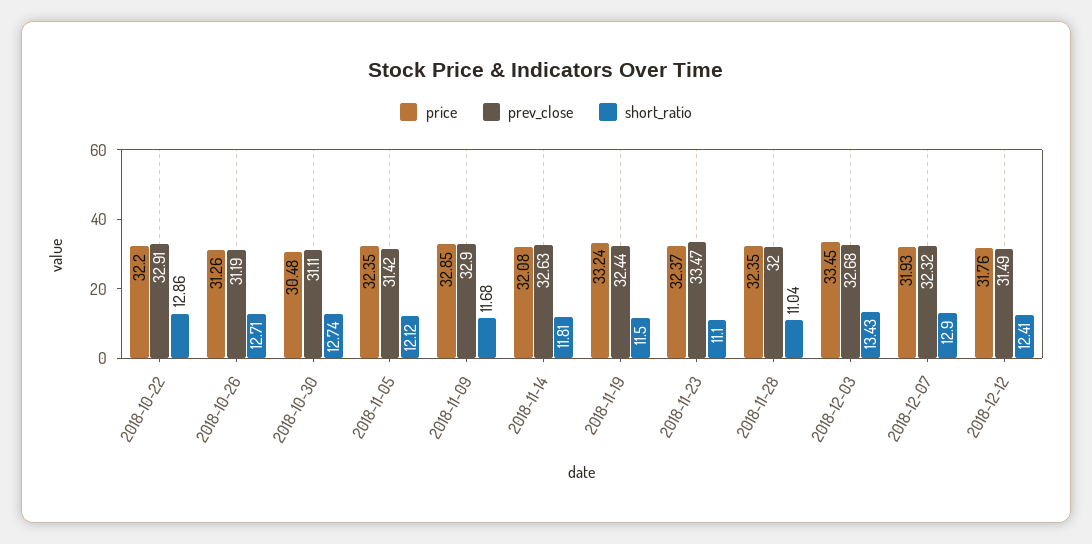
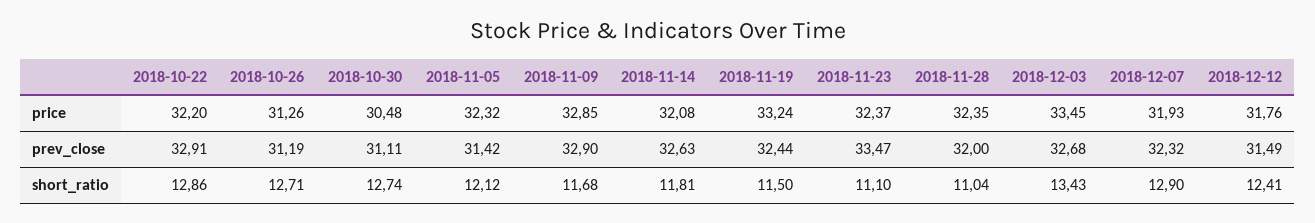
  {
    "price": {
      "2018-10-22": 32.2,
      "2018-10-26": 31.26,
      "2018-10-30": 30.48,
-     "2018-11-05": 32.35,
+     "2018-11-05": 32.32,
      "2018-11-09": 32.85,
      "2018-11-14": 32.08,
      "2018-11-19": 33.24,
      "2018-11-23": 32.37,
      "2018-11-28": 32.35,
      "2018-12-03": 33.45,
      "2018-12-07": 31.93,
      "2018-12-12": 31.76
    },
    "prev_close": {
      "2018-10-22": 32.91,
      "2018-10-26": 31.19,
      "2018-10-30": 31.11,
      "2018-11-05": 31.42,
      "2018-11-09": 32.9,
      "2018-11-14": 32.63,
      "2018-11-19": 32.44,
      "2018-11-23": 33.47,
      "2018-11-28": 32,
      "2018-12-03": 32.68,
      "2018-12-07": 32.32,
      "2018-12-12": 31.49
    },
    "short_ratio": {
      "2018-10-22": 12.86,
      "2018-10-26": 12.71,
      "2018-10-30": 12.74,
      "2018-11-05": 12.12,
      "2018-11-09": 11.68,
      "2018-11-14": 11.81,
      "2018-11-19": 11.5,
      "2018-11-23": 11.1,
      "2018-11-28": 11.04,
      "2018-12-03": 13.43,
      "2018-12-07": 12.9,
      "2018-12-12": 12.41
    }
  }

